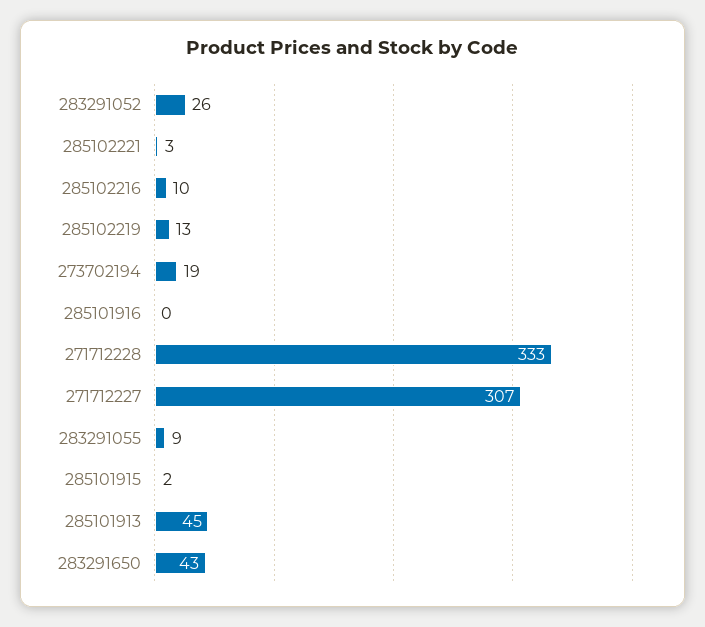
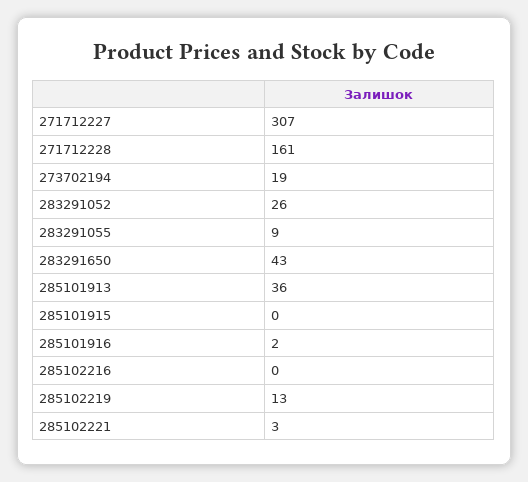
  {
    "283291052": 26,
    "285102221": 3,
-   "285102216": 10,
+   "285102216": 0,
    "285102219": 13,
    "273702194": 19,
-   "285101916": 0,
+   "285101916": 2,
-   "271712228": 333,
+   "271712228": 161,
    "271712227": 307,
    "283291055": 9,
-   "285101915": 2,
+   "285101915": 0,
-   "285101913": 45,
+   "285101913": 36,
    "283291650": 43
  }

